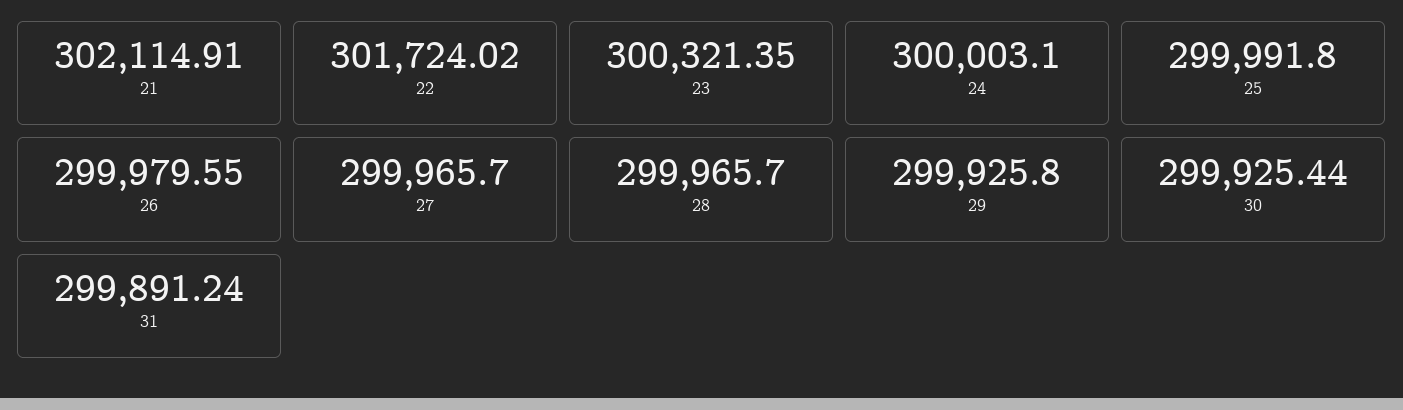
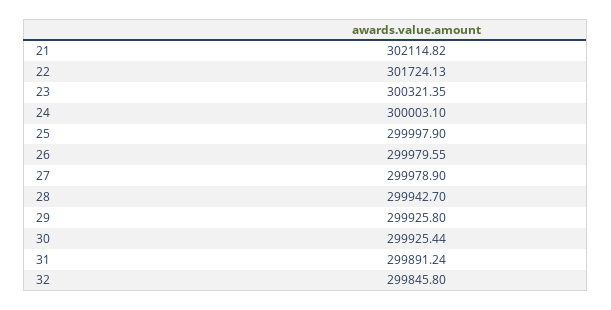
  {
-   "21": 302114.91,
+   "21": 302114.82,
-   "22": 301724.02,
+   "22": 301724.13,
    "23": 300321.35,
    "24": 300003.1,
-   "25": 299991.8,
+   "25": 299997.9,
    "26": 299979.55,
-   "27": 299965.7,
+   "27": 299978.9,
-   "28": 299965.7,
+   "28": 299942.7,
    "29": 299925.8,
    "30": 299925.44,
-   "31": 299891.24
+   "31": 299891.24,
+   "32": 299845.8
  }

